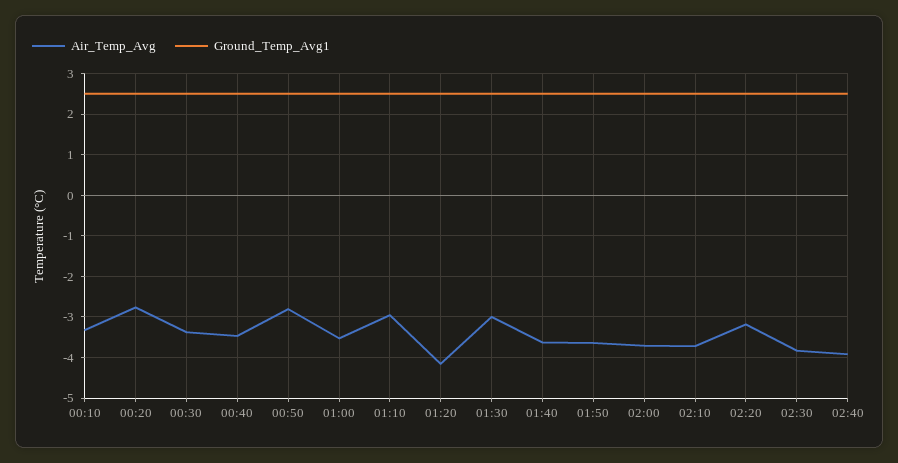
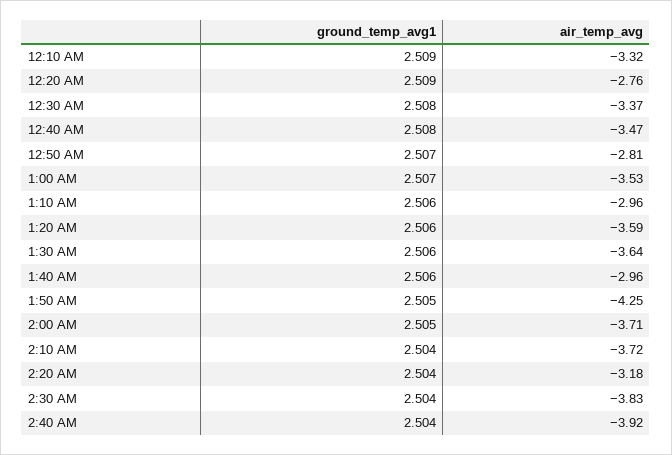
  {
    "Air_Temp_Avg": {
      "00:10": -3.32,
      "00:20": -2.76,
      "00:30": -3.37,
      "00:40": -3.47,
      "00:50": -2.81,
      "01:00": -3.53,
      "01:10": -2.96,
-     "01:20": -4.2,
+     "01:20": -3.59,
-     "01:30": -3,
+     "01:30": -3.64,
-     "01:40": -3.6,
+     "01:40": -2.96,
-     "01:50": -3.6,
+     "01:50": -4.25,
      "02:00": -3.71,
      "02:10": -3.72,
      "02:20": -3.18,
      "02:30": -3.83,
      "02:40": -3.92
    },
    "Ground_Temp_Avg1": {
      "00:10": 2.509,
      "00:20": 2.509,
      "00:30": 2.508,
      "00:40": 2.508,
      "00:50": 2.507,
      "01:00": 2.507,
      "01:10": 2.506,
      "01:20": 2.506,
      "01:30": 2.506,
      "01:40": 2.506,
      "01:50": 2.505,
      "02:00": 2.505,
      "02:10": 2.504,
      "02:20": 2.504,
      "02:30": 2.504,
      "02:40": 2.504
    }
  }

